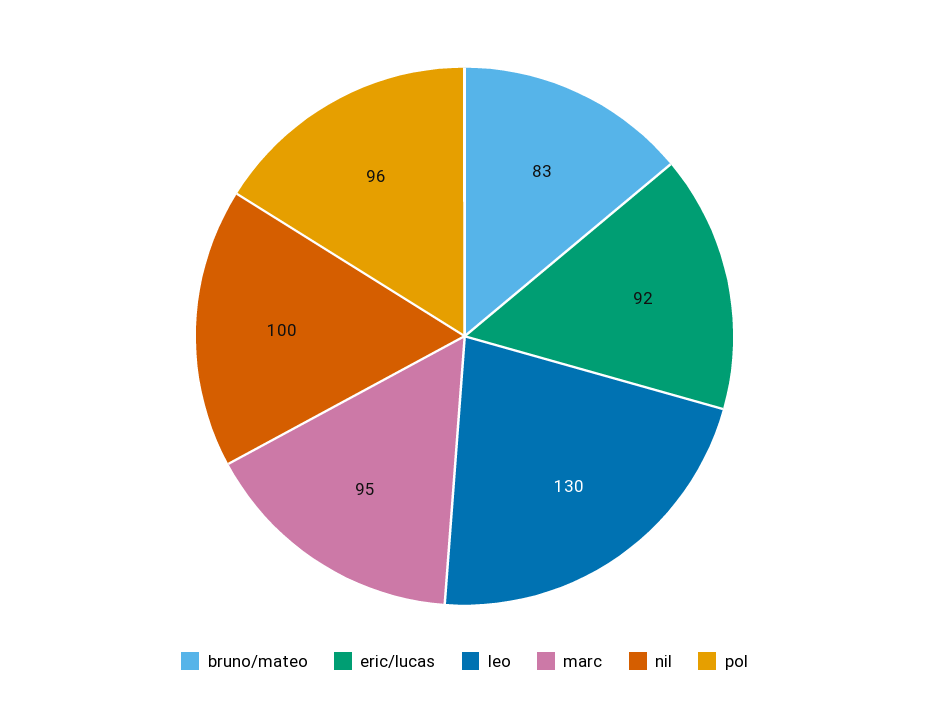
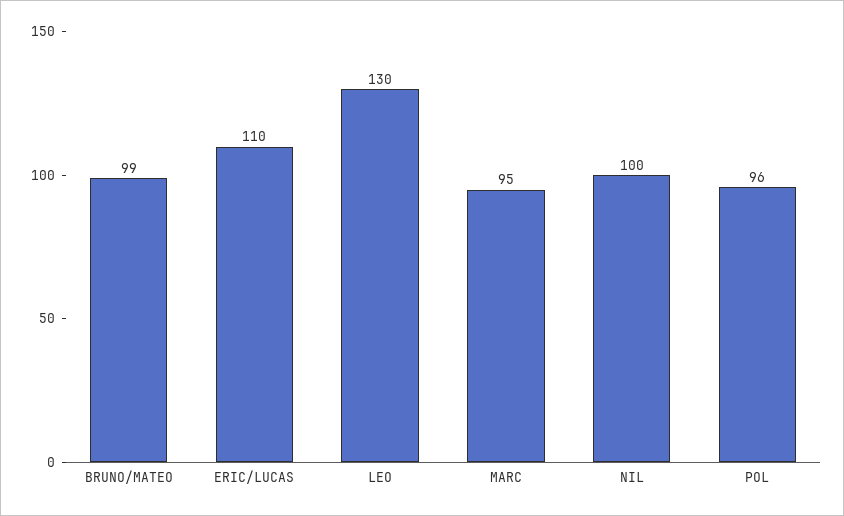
  {
-   "bruno/mateo": 83,
+   "bruno/mateo": 99,
-   "eric/lucas": 92,
+   "eric/lucas": 110,
    "leo": 130,
    "marc": 95,
    "nil": 100,
    "pol": 96
  }

